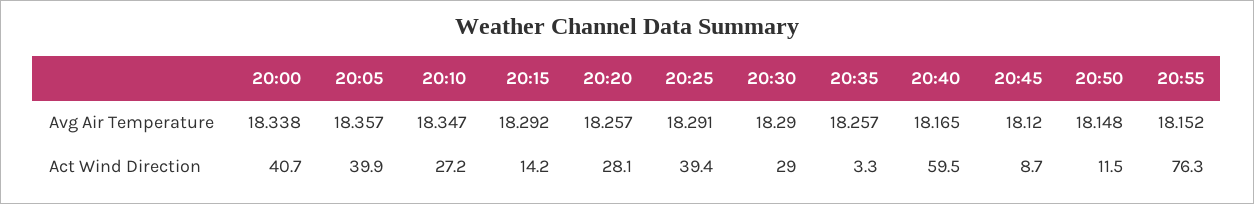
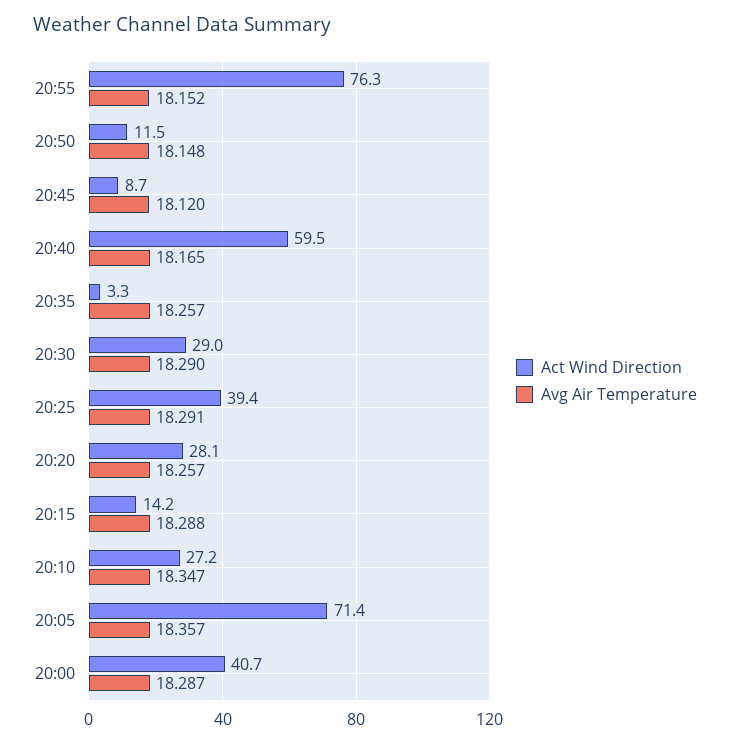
  {
    "Avg Air Temperature": {
-     "20:00": 18.338,
+     "20:00": 18.287,
      "20:05": 18.357,
      "20:10": 18.347,
-     "20:15": 18.292,
+     "20:15": 18.288,
      "20:20": 18.257,
      "20:25": 18.291,
      "20:30": 18.29,
      "20:35": 18.257,
      "20:40": 18.165,
      "20:45": 18.12,
      "20:50": 18.148,
      "20:55": 18.152
    },
    "Act Wind Direction": {
      "20:00": 40.7,
-     "20:05": 39.9,
+     "20:05": 71.4,
      "20:10": 27.2,
      "20:15": 14.2,
      "20:20": 28.1,
      "20:25": 39.4,
      "20:30": 29,
      "20:35": 3.3,
      "20:40": 59.5,
      "20:45": 8.7,
      "20:50": 11.5,
      "20:55": 76.3
    }
  }

